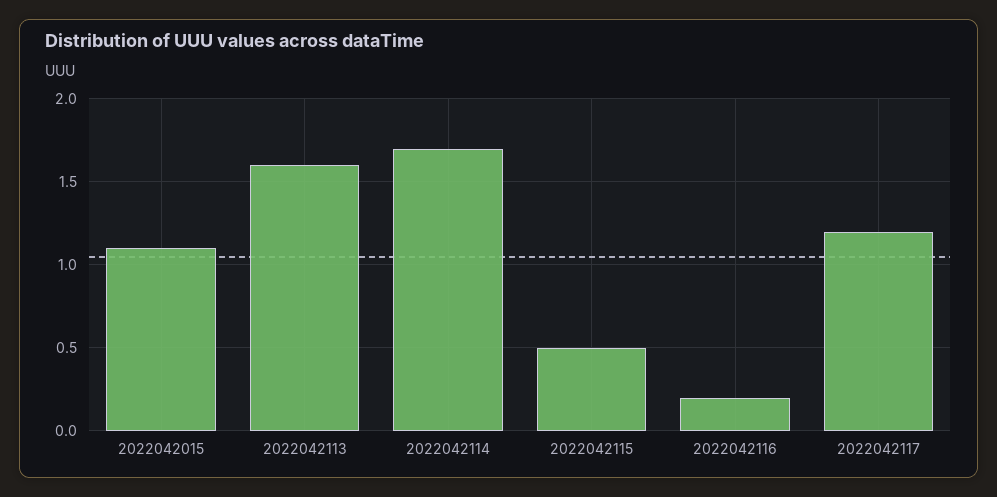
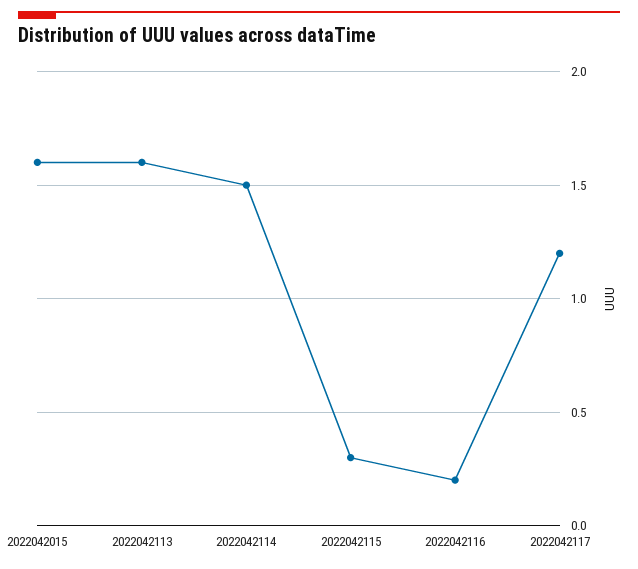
  {
-   "2022042015": 1.1,
+   "2022042015": 1.6,
    "2022042113": 1.6,
-   "2022042114": 1.7,
+   "2022042114": 1.5,
-   "2022042115": 0.5,
+   "2022042115": 0.3,
    "2022042116": 0.2,
    "2022042117": 1.2
  }

